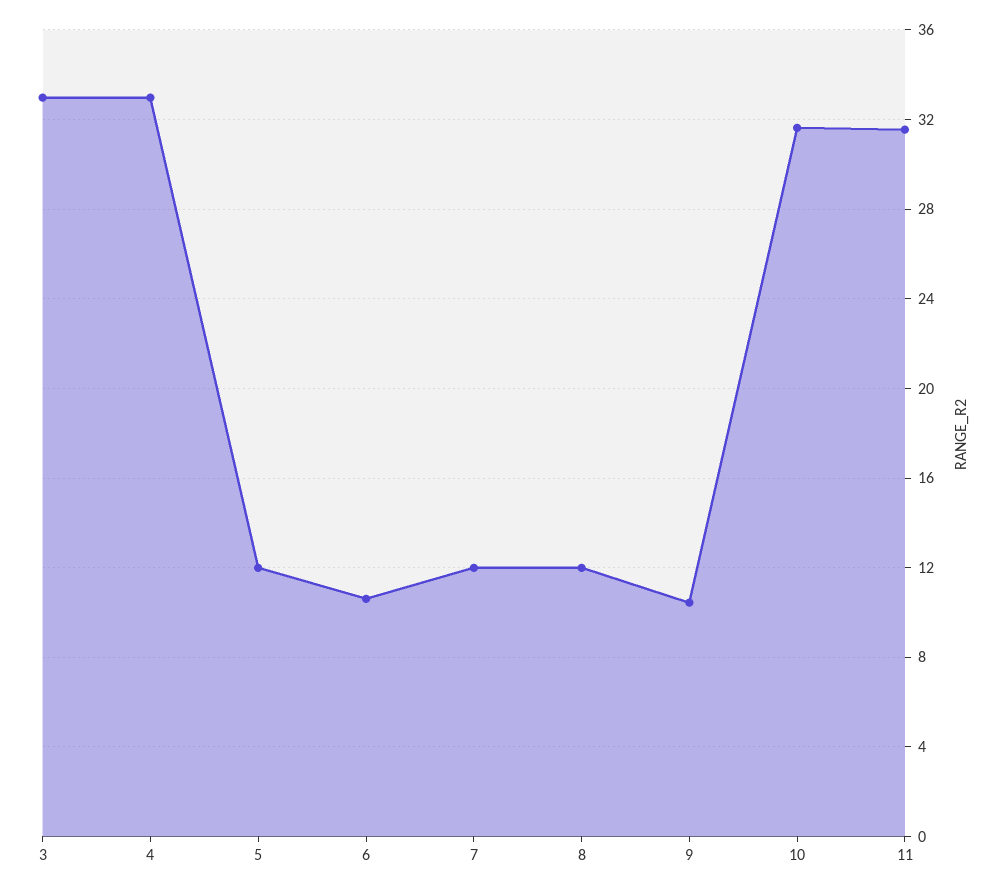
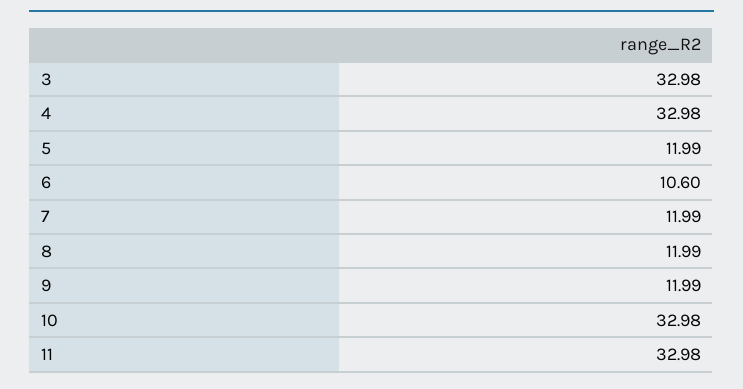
  {
    "3": 32.98,
    "4": 32.98,
    "5": 11.99,
    "6": 10.6,
    "7": 11.99,
    "8": 11.99,
-   "9": 10.5,
+   "9": 11.99,
-   "10": 31.5,
+   "10": 32.98,
-   "11": 31.5
+   "11": 32.98
  }

